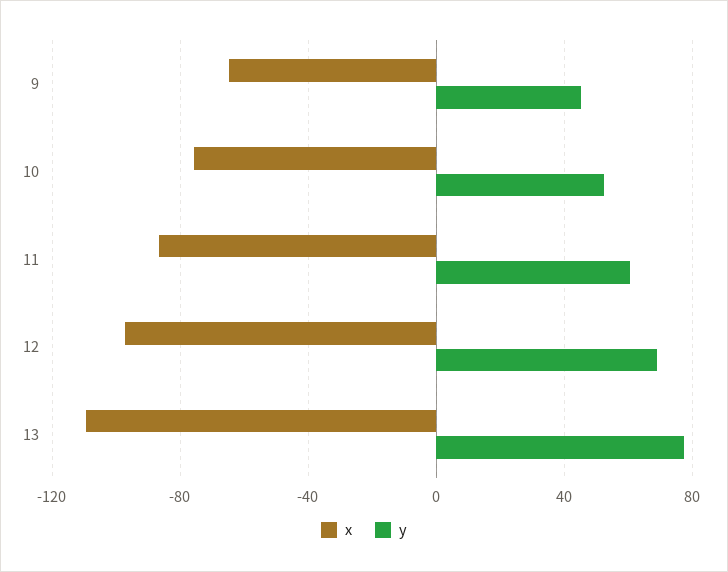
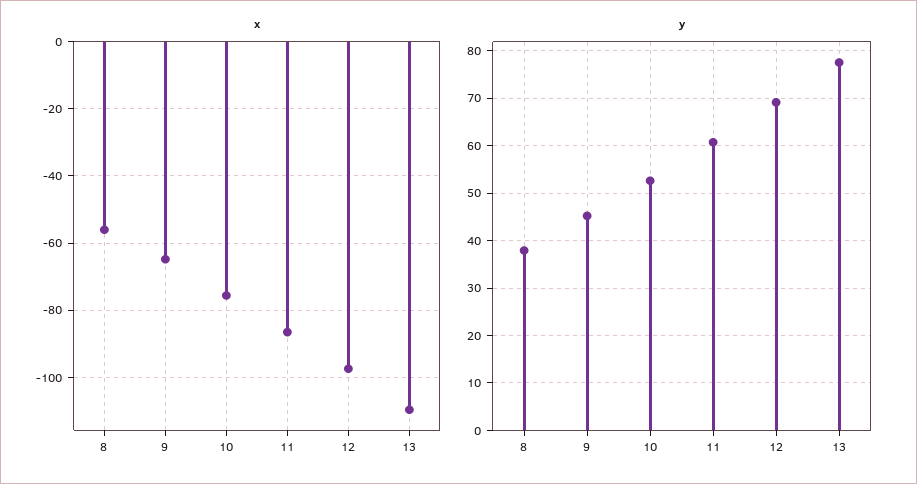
  {
    "x": {
      "9": -64,
      "10": -76,
      "11": -86,
      "12": -98,
-     "13": -110
+     "13": -110,
+     "8": -56
    },
    "y": {
      "9": 46,
      "10": 52,
      "11": 60,
      "12": 70,
-     "13": 78
+     "13": 78,
+     "8": 38
    }
  }

